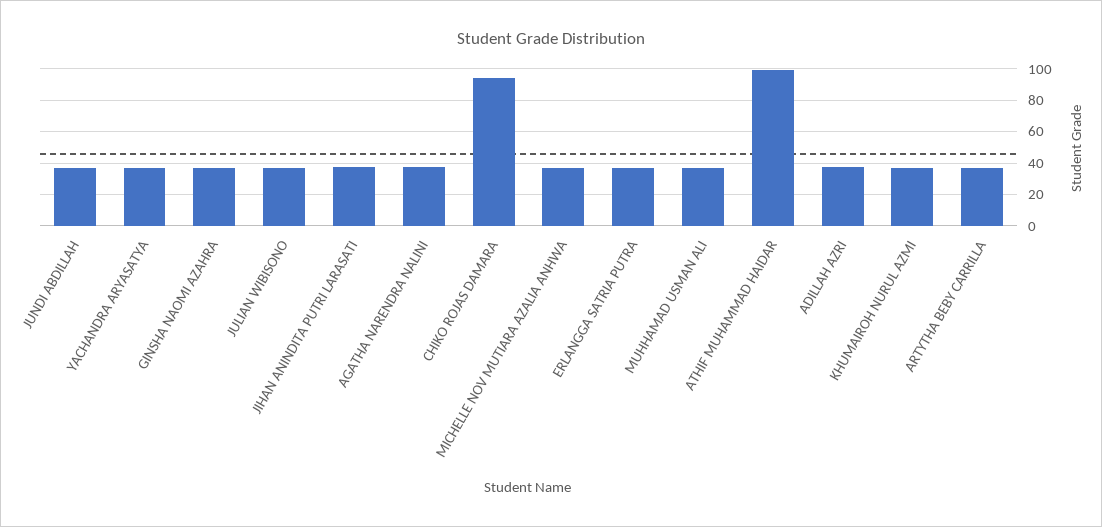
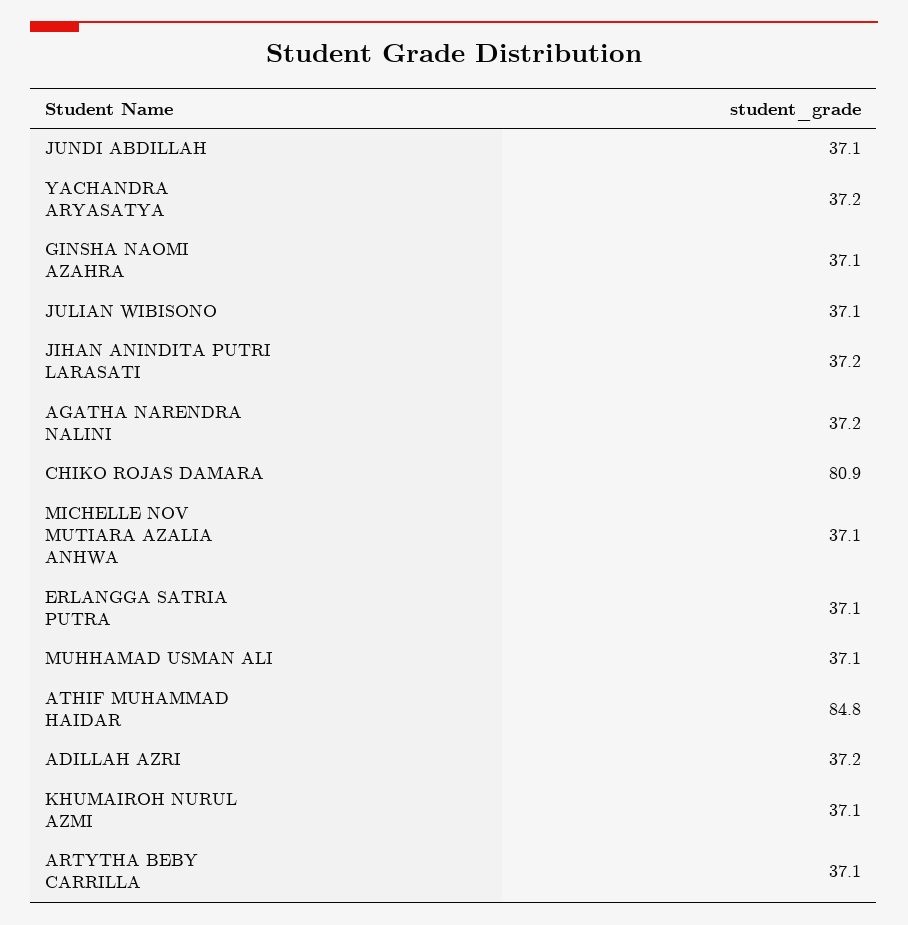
  {
    "JUNDI ABDILLAH": 37.1,
    "YACHANDRA ARYASATYA": 37.2,
    "GINSHA NAOMI AZAHRA": 37.1,
    "JULIAN WIBISONO": 37.1,
    "JIHAN ANINDITA PUTRI LARASATI": 37.2,
    "AGATHA NARENDRA NALINI": 37.2,
-   "CHIKO ROJAS DAMARA": 95,
+   "CHIKO ROJAS DAMARA": 80.9,
    "MICHELLE NOV MUTIARA AZALIA ANHWA": 37.1,
    "ERLANGGA SATRIA PUTRA": 37.1,
    "MUHHAMAD USMAN ALI": 37.1,
-   "ATHIF MUHAMMAD HAIDAR": 100,
+   "ATHIF MUHAMMAD HAIDAR": 84.8,
    "ADILLAH AZRI": 37.2,
    "KHUMAIROH NURUL AZMI": 37.1,
    "ARTYTHA BEBY CARRILLA": 37.1
  }

